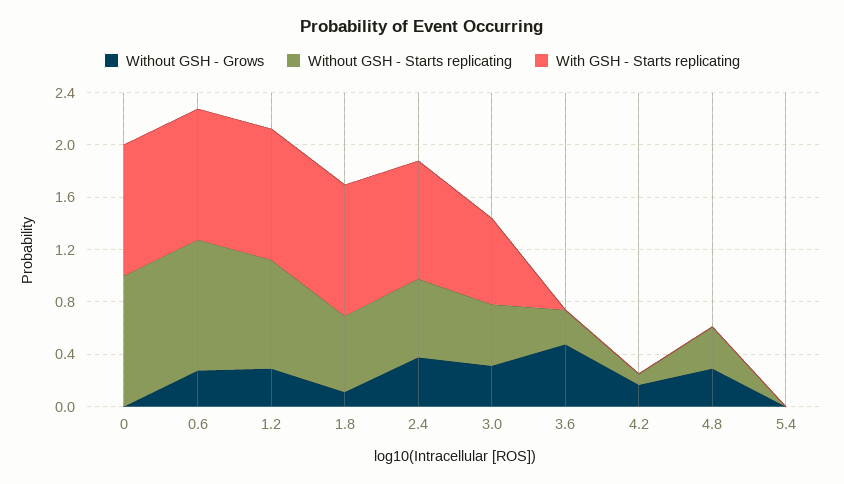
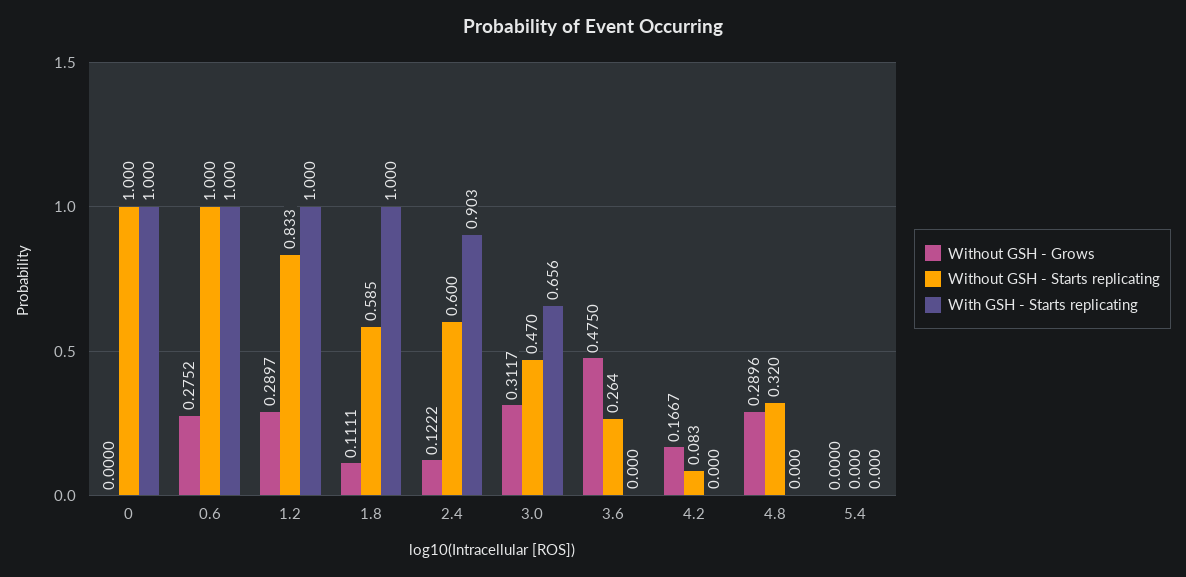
  {
    "Without GSH - Grows": {
      "0": 0,
      "0.6": 0.2752,
      "1.2": 0.2897,
      "1.8": 0.1111,
-     "2.4": 0.4,
+     "2.4": 0.1222,
      "3.0": 0.3117,
      "3.6": 0.475,
      "4.2": 0.1667,
      "4.8": 0.2896,
      "5.4": 0
    },
    "Without GSH - Starts replicating": {
      "0": 1,
      "0.6": 1,
      "1.2": 0.833,
      "1.8": 0.585,
      "2.4": 0.6,
      "3.0": 0.47,
      "3.6": 0.264,
      "4.2": 0.083,
      "4.8": 0.32,
      "5.4": 0
    },
    "With GSH - Starts replicating": {
      "0": 1,
      "0.6": 1,
      "1.2": 1,
      "1.8": 1,
      "2.4": 0.903,
      "3.0": 0.656,
      "3.6": 0,
      "4.2": 0,
      "4.8": 0,
      "5.4": 0
    }
  }

